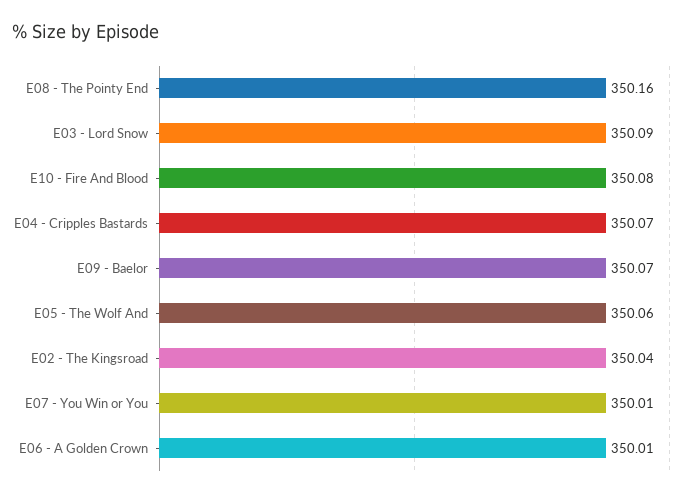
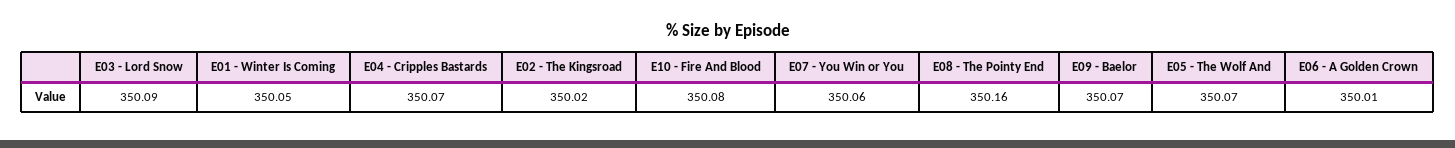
  {
    "E08 - The Pointy End": 350.16,
    "E03 - Lord Snow": 350.09,
    "E10 - Fire And Blood": 350.08,
    "E04 - Cripples Bastards": 350.07,
    "E09 - Baelor": 350.07,
-   "E05 - The Wolf And": 350.06,
+   "E05 - The Wolf And": 350.07,
-   "E02 - The Kingsroad": 350.04,
+   "E02 - The Kingsroad": 350.02,
-   "E07 - You Win or You": 350.01,
+   "E07 - You Win or You": 350.06,
-   "E06 - A Golden Crown": 350.01
+   "E06 - A Golden Crown": 350.01,
+   "E01 - Winter Is Coming": 350.05
  }

